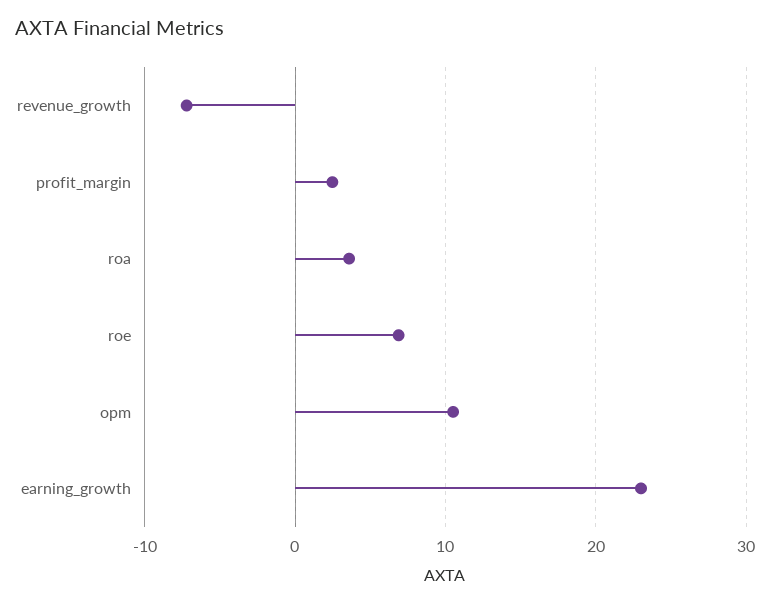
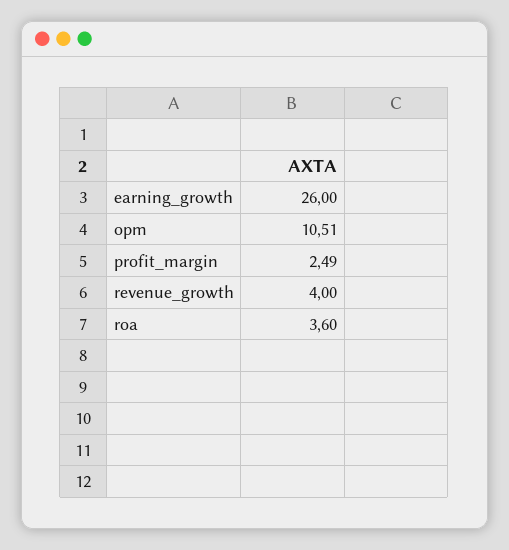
  {
-   "revenue_growth": -7,
+   "revenue_growth": 4,
    "profit_margin": 2.49,
    "roa": 3.6,
-   "roe": 7,
    "opm": 10.51,
-   "earning_growth": 23
+   "earning_growth": 26
  }

